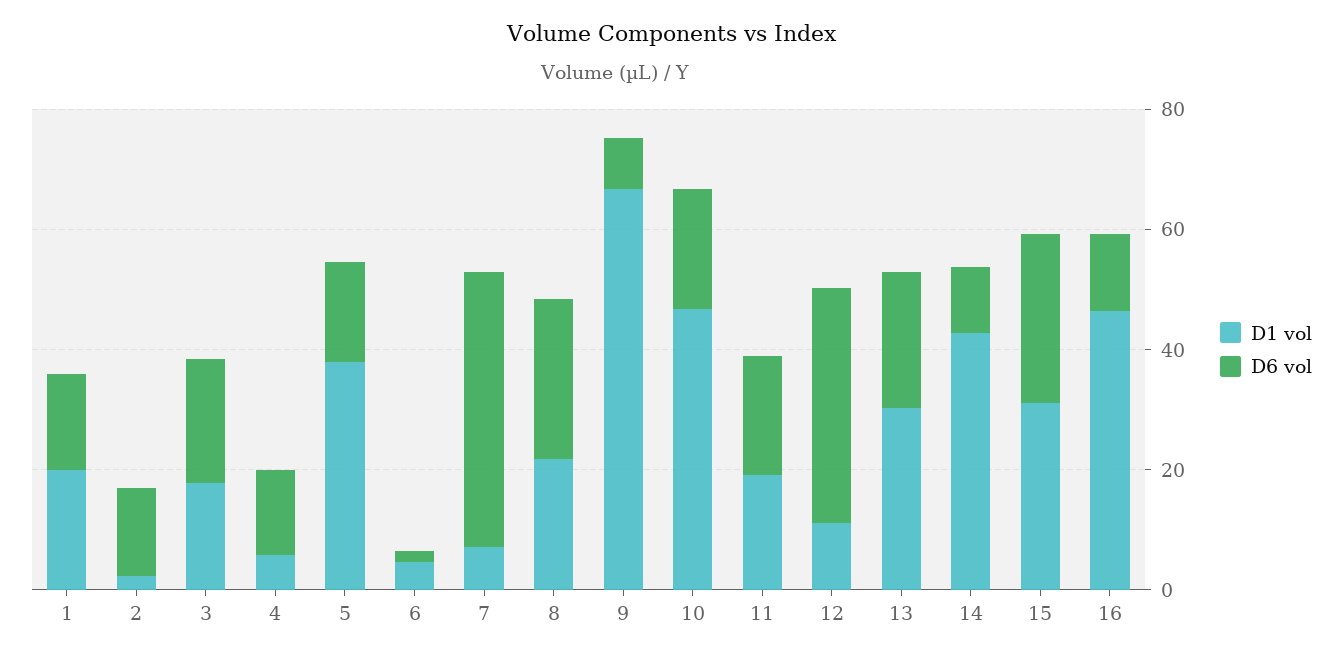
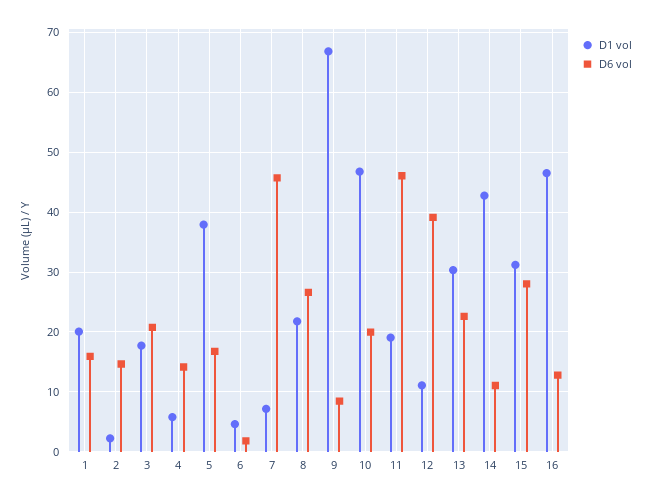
  {
    "D1 vol": {
      "1": 20,
      "2": 2,
      "3": 18,
      "4": 6,
      "5": 38,
      "6": 4,
      "7": 8,
      "8": 22,
      "9": 66,
      "10": 46,
      "11": 20,
      "12": 12,
      "13": 30,
      "14": 42,
      "15": 32,
      "16": 46
    },
    "D6 vol": {
      "1": 16,
      "2": 14,
      "3": 20,
      "4": 14,
      "5": 16,
      "6": 2,
      "7": 46,
      "8": 26,
      "9": 8,
      "10": 20,
-     "11": 20,
+     "11": 46,
      "12": 40,
      "13": 22,
      "14": 12,
      "15": 28,
      "16": 12
    }
  }

